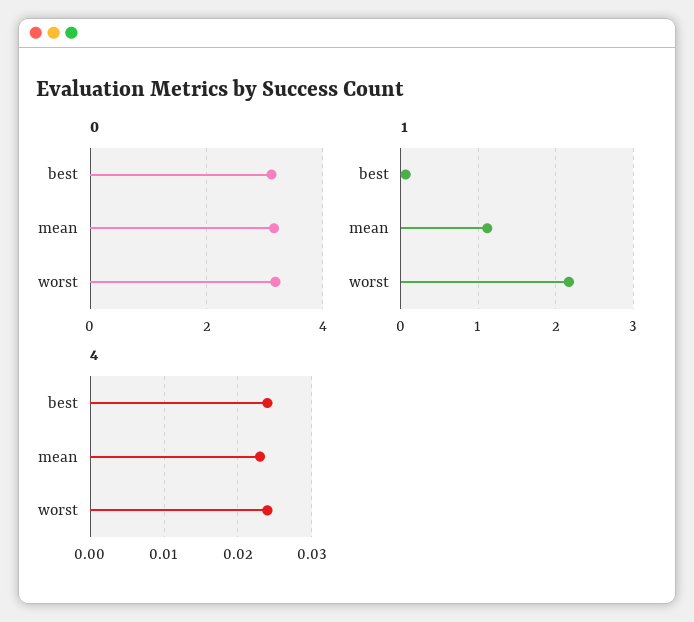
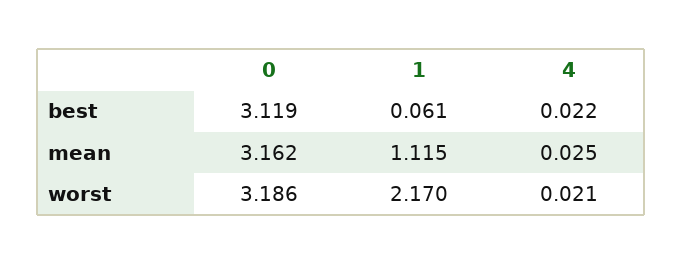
  {
    "0": {
      "best": 3.119,
      "mean": 3.162,
      "worst": 3.186
    },
    "1": {
      "best": 0.061,
      "mean": 1.115,
      "worst": 2.17
    },
    "4": {
-     "best": 0.024,
+     "best": 0.022,
-     "mean": 0.023,
+     "mean": 0.025,
-     "worst": 0.024
+     "worst": 0.021
    }
  }

